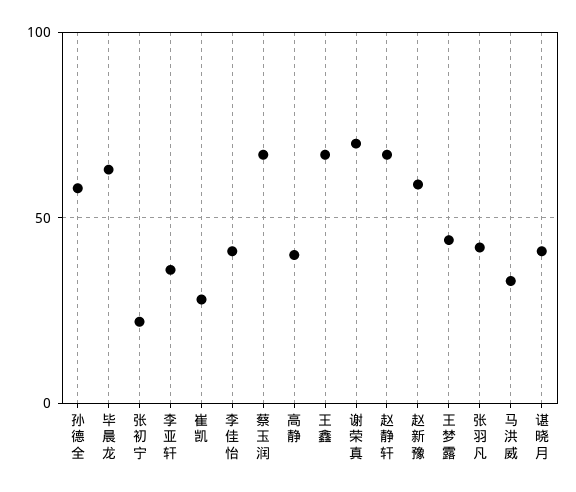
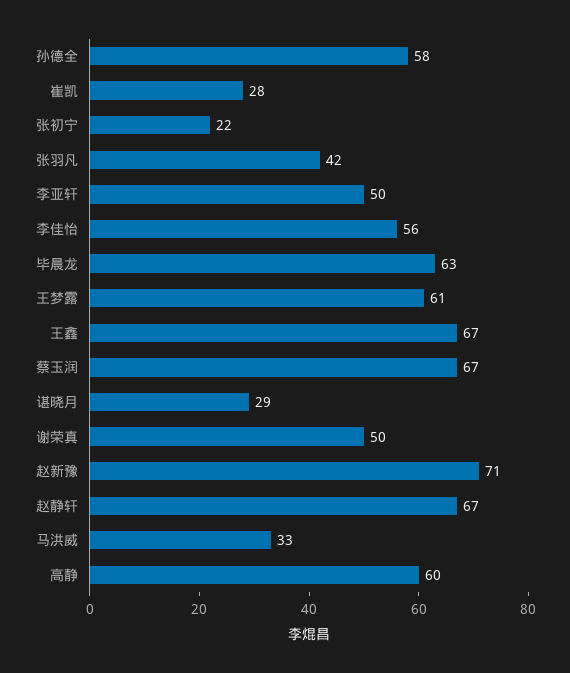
  {
    "孙德全": 58,
    "毕晨龙": 63,
    "张初宁": 22,
-   "李亚轩": 35,
+   "李亚轩": 50,
    "崔凯": 28,
-   "李佳怡": 40,
+   "李佳怡": 56,
    "蔡玉润": 67,
-   "高静": 40,
+   "高静": 60,
    "王鑫": 67,
-   "谢荣真": 70,
+   "谢荣真": 50,
    "赵静轩": 67,
-   "赵新豫": 60,
+   "赵新豫": 71,
-   "王梦露": 45,
+   "王梦露": 61,
    "张羽凡": 42,
    "马洪威": 33,
-   "谌晓月": 40
+   "谌晓月": 29
  }

